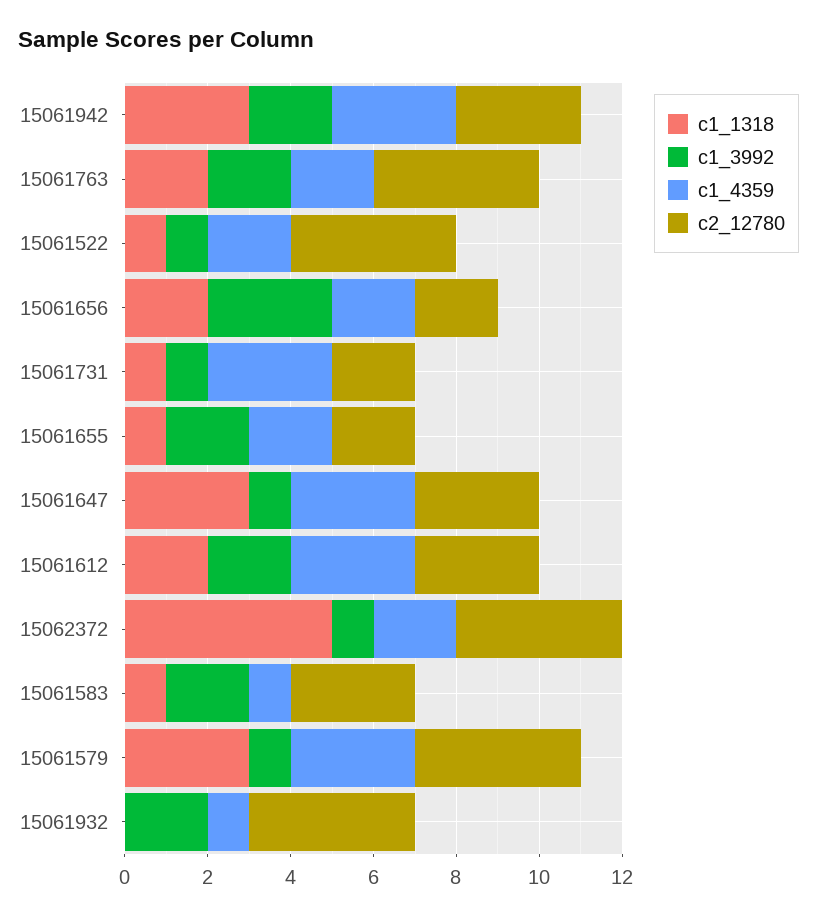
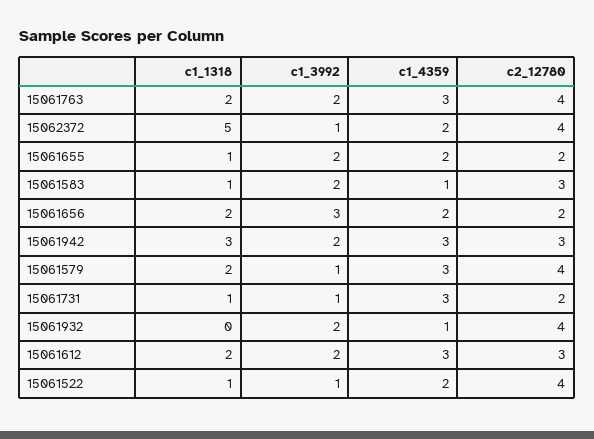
  {
    "c1_1318": {
      "15061942": 3,
      "15061763": 2,
      "15061522": 1,
      "15061656": 2,
      "15061731": 1,
      "15061655": 1,
-     "15061647": 3,
      "15061612": 2,
      "15062372": 5,
      "15061583": 1,
-     "15061579": 3,
+     "15061579": 2,
      "15061932": 0
    },
    "c1_3992": {
      "15061942": 2,
      "15061763": 2,
      "15061522": 1,
      "15061656": 3,
      "15061731": 1,
      "15061655": 2,
-     "15061647": 1,
      "15061612": 2,
      "15062372": 1,
      "15061583": 2,
      "15061579": 1,
      "15061932": 2
    },
    "c1_4359": {
      "15061942": 3,
-     "15061763": 2,
+     "15061763": 3,
      "15061522": 2,
      "15061656": 2,
      "15061731": 3,
      "15061655": 2,
-     "15061647": 3,
      "15061612": 3,
      "15062372": 2,
      "15061583": 1,
      "15061579": 3,
      "15061932": 1
    },
    "c2_12780": {
      "15061942": 3,
      "15061763": 4,
      "15061522": 4,
      "15061656": 2,
      "15061731": 2,
      "15061655": 2,
-     "15061647": 3,
      "15061612": 3,
      "15062372": 4,
      "15061583": 3,
      "15061579": 4,
      "15061932": 4
    }
  }

